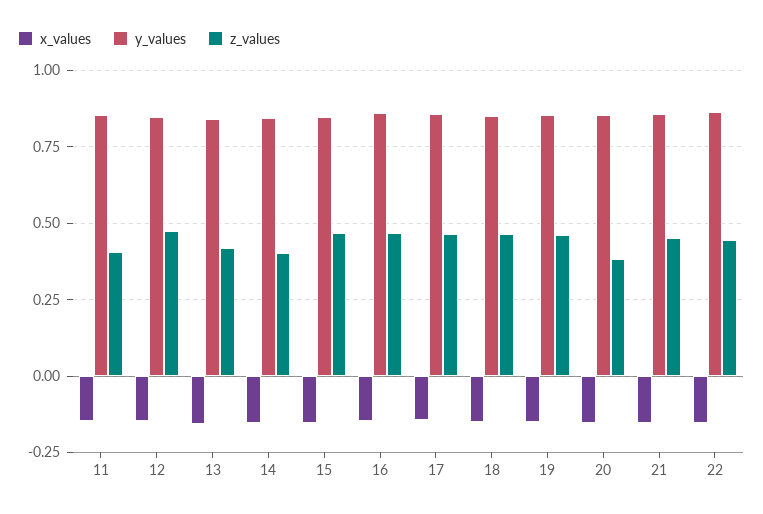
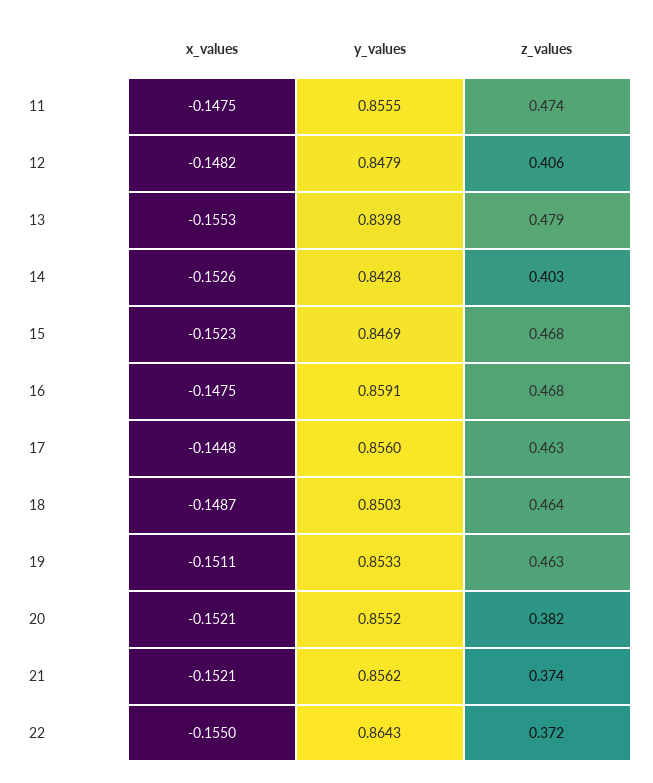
  {
    "x_values": {
      "11": -0.1475,
      "12": -0.1482,
      "13": -0.1553,
      "14": -0.1526,
      "15": -0.1523,
      "16": -0.1475,
      "17": -0.1448,
      "18": -0.1487,
      "19": -0.1511,
      "20": -0.1521,
      "21": -0.1521,
      "22": -0.155
    },
    "y_values": {
      "11": 0.8555,
      "12": 0.8479,
      "13": 0.8398,
      "14": 0.8428,
      "15": 0.8469,
      "16": 0.8591,
      "17": 0.856,
      "18": 0.8503,
      "19": 0.8533,
      "20": 0.8552,
      "21": 0.8562,
      "22": 0.8643
    },
    "z_values": {
-     "11": 0.4,
+     "11": 0.474,
-     "12": 0.475,
+     "12": 0.406,
-     "13": 0.425,
+     "13": 0.479,
      "14": 0.403,
      "15": 0.468,
      "16": 0.468,
      "17": 0.463,
      "18": 0.464,
      "19": 0.463,
      "20": 0.382,
-     "21": 0.45,
+     "21": 0.374,
-     "22": 0.45
+     "22": 0.372
    }
  }

